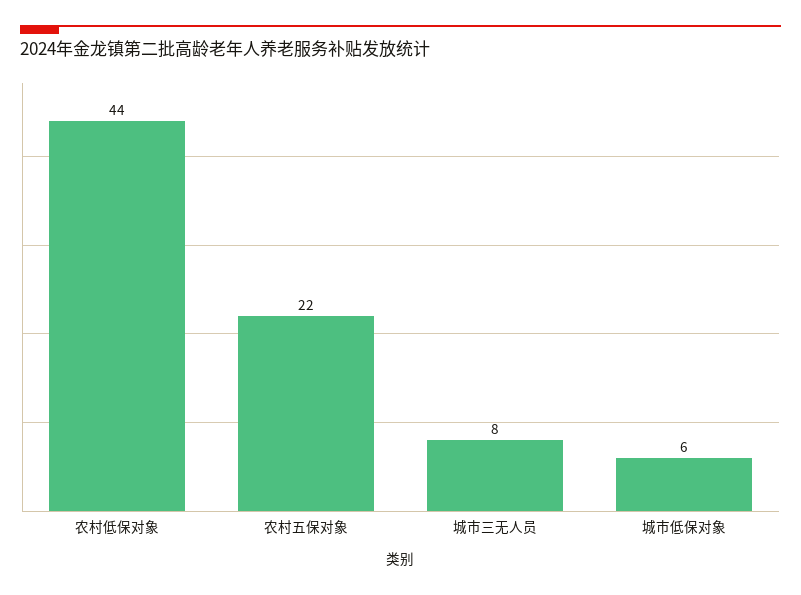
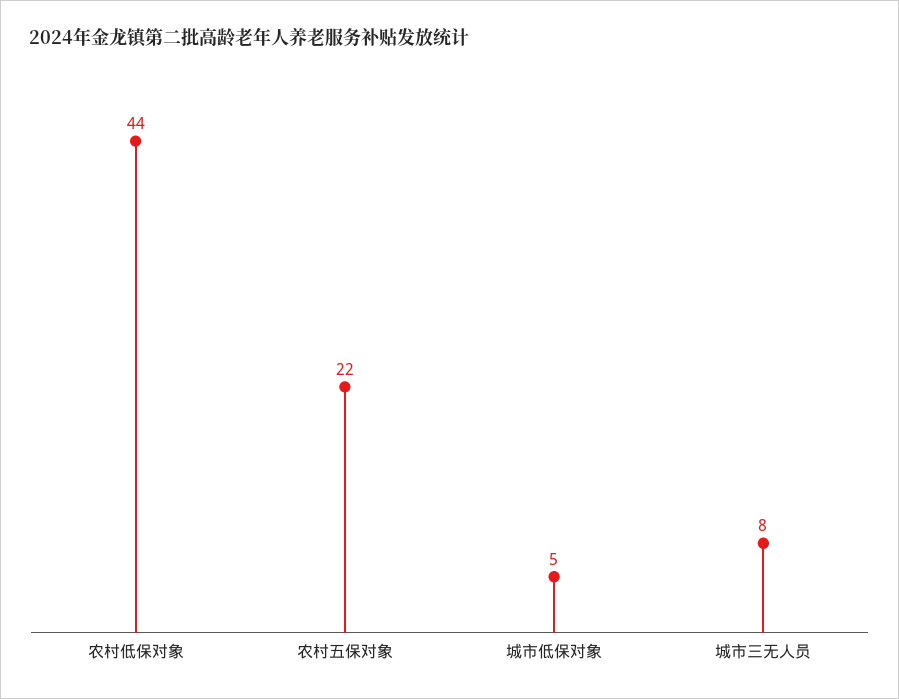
  {
    "农村低保对象": 44,
    "农村五保对象": 22,
    "城市三无人员": 8,
-   "城市低保对象": 6
+   "城市低保对象": 5
  }

